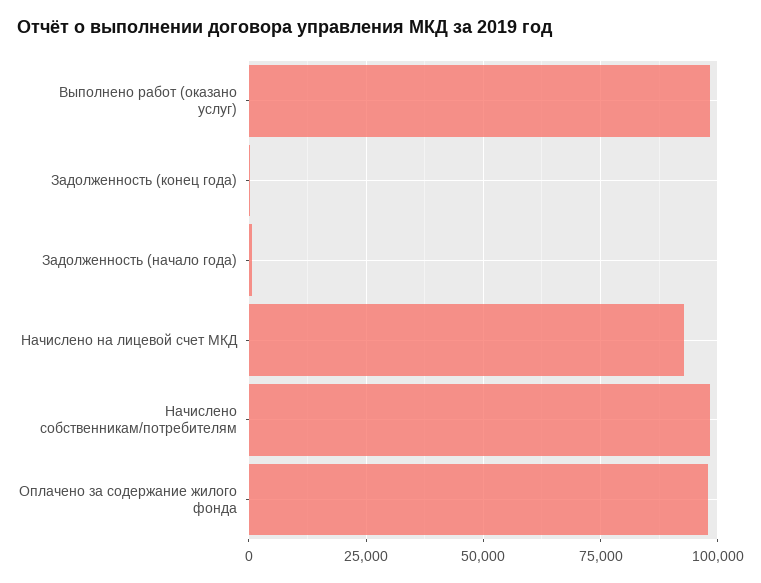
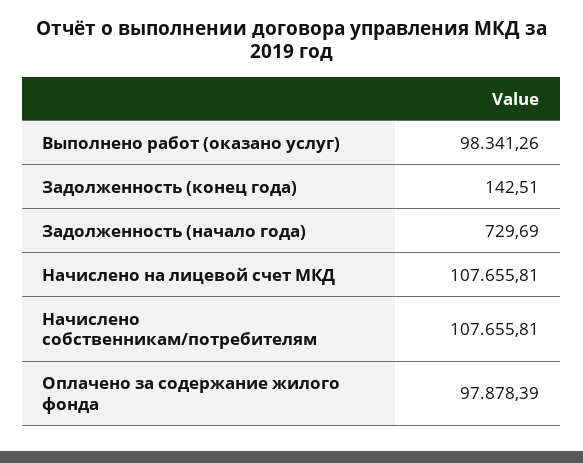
  {
    "Выполнено работ (оказано услуг)": 98341.26,
    "Задолженность (конец года)": 142.51,
    "Задолженность (начало года)": 729.69,
-   "Начислено на лицевой счет МКД": 92500,
+   "Начислено на лицевой счет МКД": 107655.81,
-   "Начислено собственникам/потребителям": 97500,
+   "Начислено собственникам/потребителям": 107655.81,
    "Оплачено за содержание жилого фонда": 97878.39
  }

